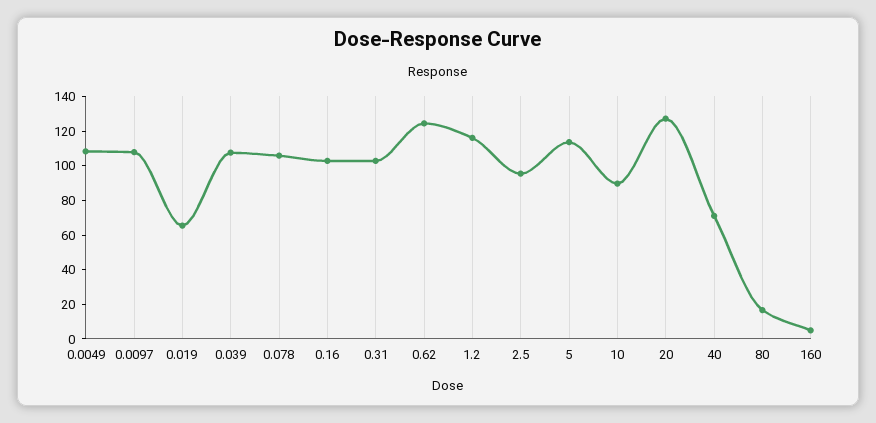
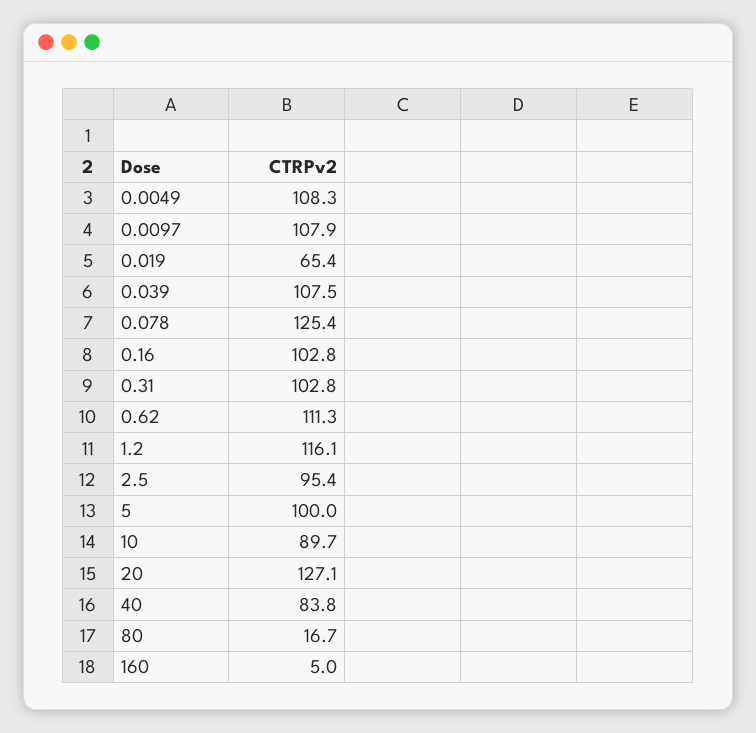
  {
    "0.0049": 108.3,
    "0.0097": 107.9,
    "0.019": 65.4,
    "0.039": 107.5,
-   "0.078": 105,
+   "0.078": 125.4,
    "0.16": 102.8,
    "0.31": 102.8,
-   "0.62": 125,
+   "0.62": 111.3,
    "1.2": 116.1,
    "2.5": 95.4,
-   "5": 115,
+   "5": 100,
    "10": 89.7,
    "20": 127.1,
-   "40": 70,
+   "40": 83.8,
    "80": 16.7,
    "160": 5
  }

